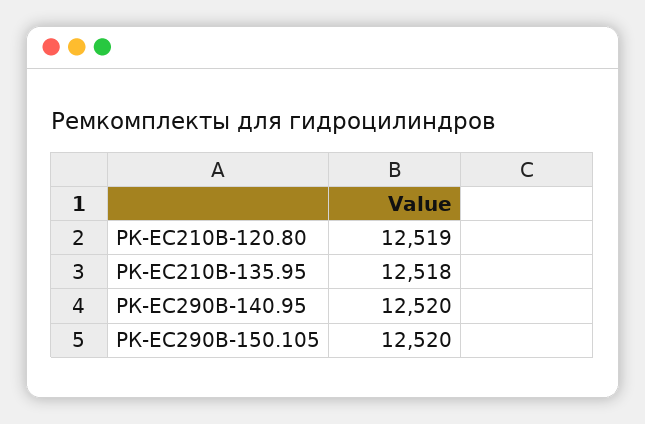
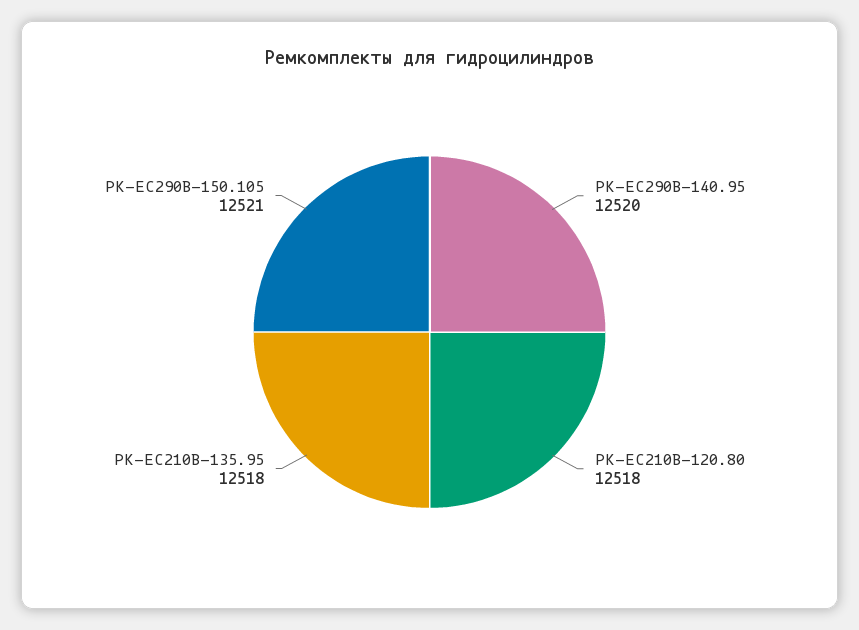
  {
-   "РК-EC210В-120.80": 12519,
+   "РК-EC210В-120.80": 12518,
    "РК-EC210В-135.95": 12518,
    "РК-ЕС290В-140.95": 12520,
-   "РК-ЕС290В-150.105": 12520
+   "РК-ЕС290В-150.105": 12521
  }

